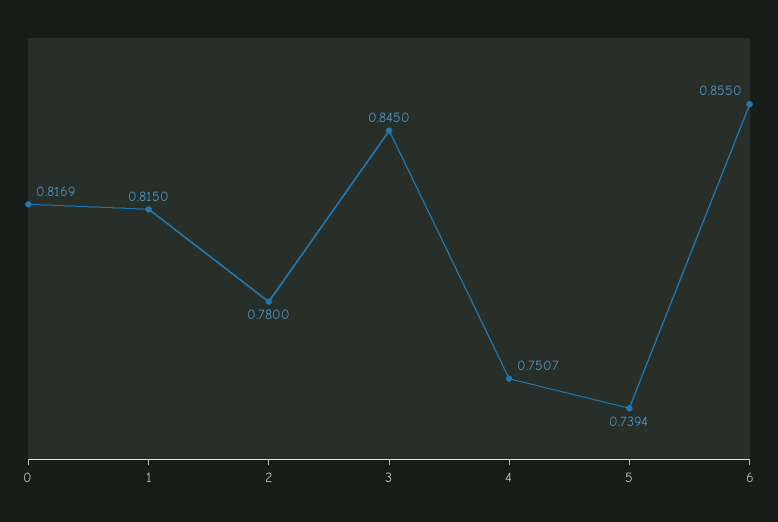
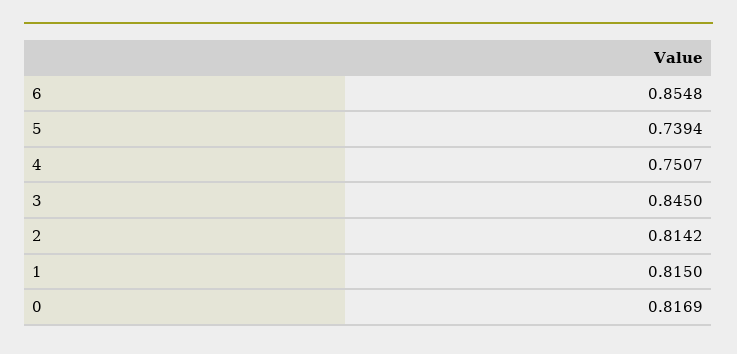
  {
    "0": 0.8169,
    "1": 0.815,
-   "2": 0.78,
+   "2": 0.8142,
    "3": 0.845,
    "4": 0.7507,
    "5": 0.7394,
-   "6": 0.855
+   "6": 0.8548
  }

